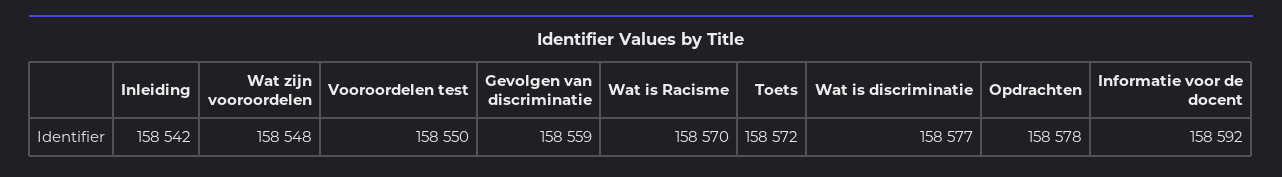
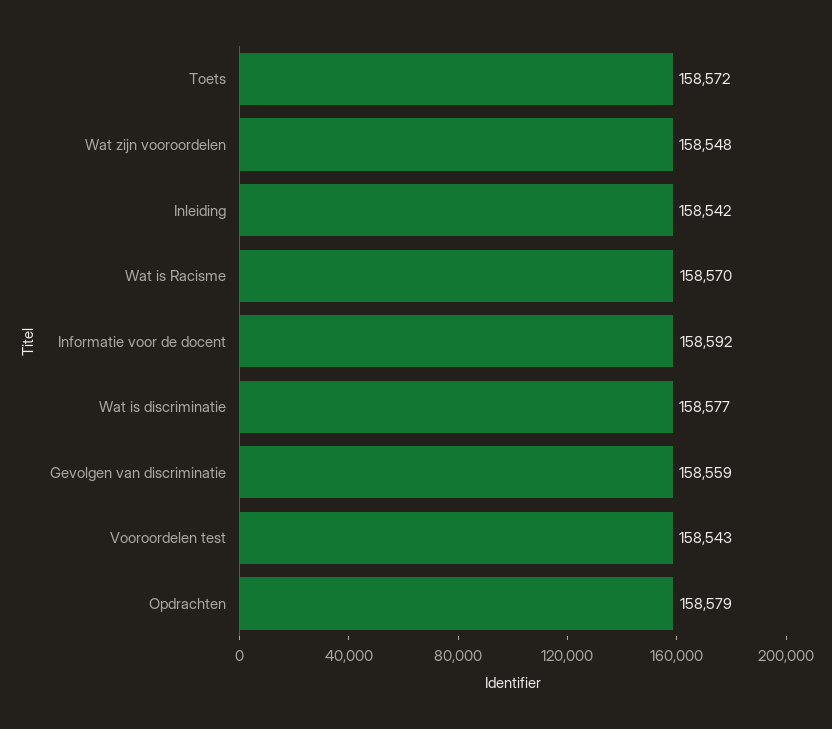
  {
    "Inleiding": 158542,
    "Wat zijn vooroordelen": 158548,
-   "Vooroordelen test": 158550,
+   "Vooroordelen test": 158543,
    "Gevolgen van discriminatie": 158559,
    "Wat is Racisme": 158570,
    "Toets": 158572,
    "Wat is discriminatie": 158577,
-   "Opdrachten": 158578,
+   "Opdrachten": 158579,
    "Informatie voor de docent": 158592
  }

